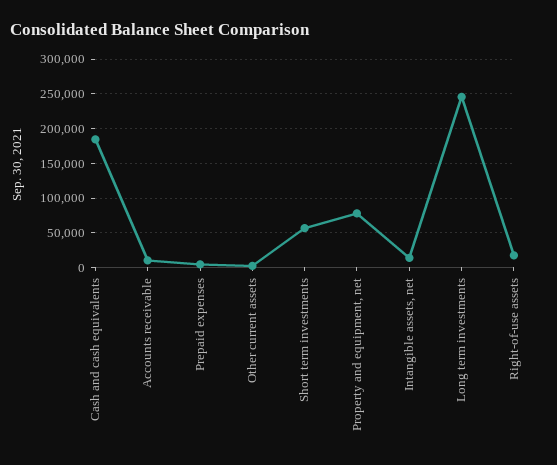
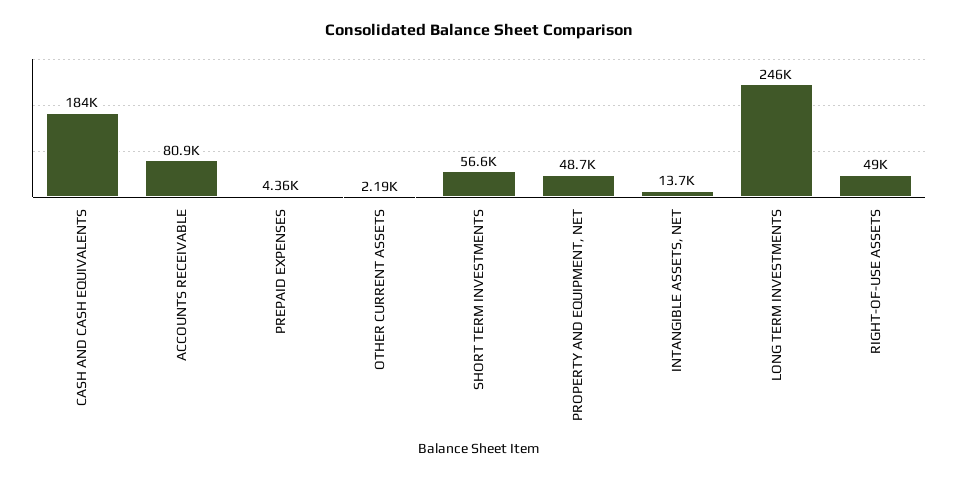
  {
    "Cash and cash equivalents": 184000,
-   "Accounts receivable": 10000,
+   "Accounts receivable": 80900,
    "Prepaid expenses": 4360,
    "Other current assets": 2190,
    "Short term investments": 56600,
-   "Property and equipment, net": 80000,
+   "Property and equipment, net": 48700,
    "Intangible assets, net": 13700,
    "Long term investments": 246000,
-   "Right-of-use assets": 20000
+   "Right-of-use assets": 49000
  }

